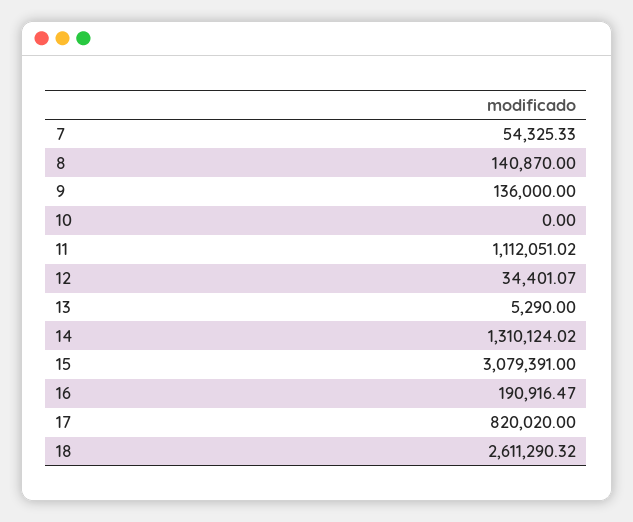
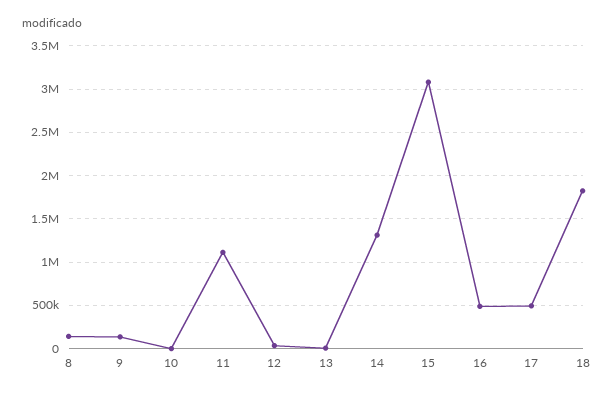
  {
-   "7": 54325.33,
    "8": 140870,
    "9": 136000,
    "10": 0,
    "11": 1112051.02,
    "12": 34401.07,
    "13": 5290,
    "14": 1310124.02,
    "15": 3079391,
-   "16": 190916.47,
+   "16": 500000,
-   "17": 820020,
+   "17": 500000,
-   "18": 2611290.32
+   "18": 1800000
  }

